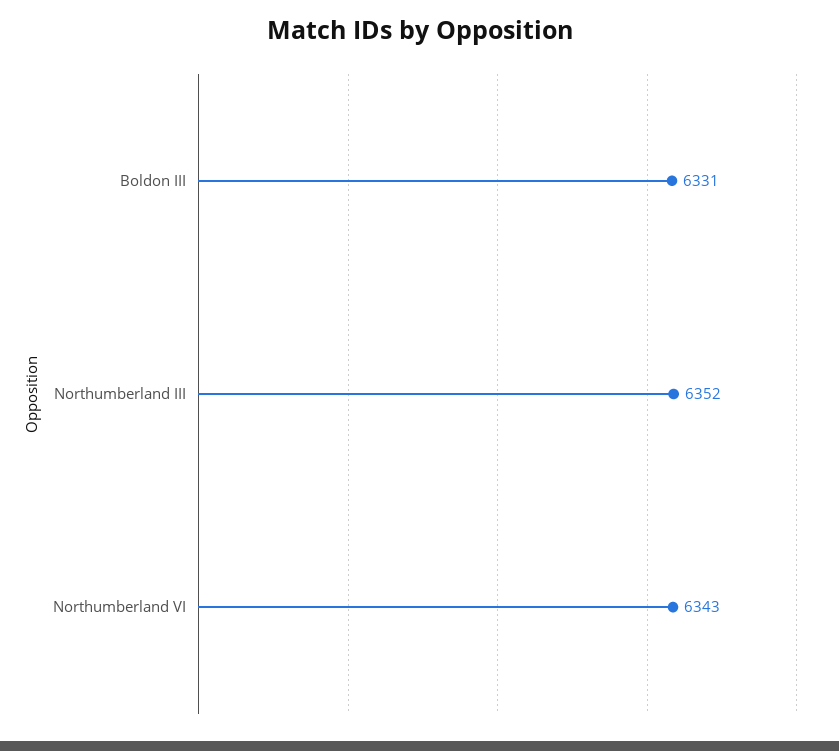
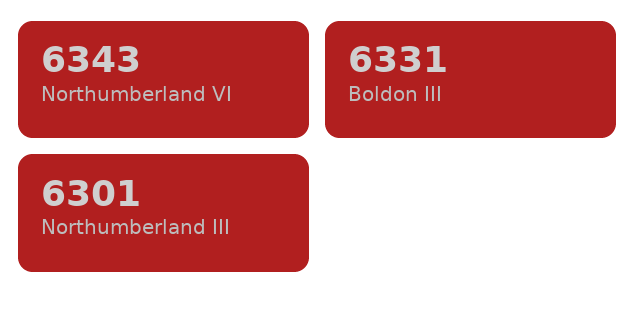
  {
    "Boldon III": 6331,
-   "Northumberland III": 6352,
+   "Northumberland III": 6301,
    "Northumberland VI": 6343
  }

